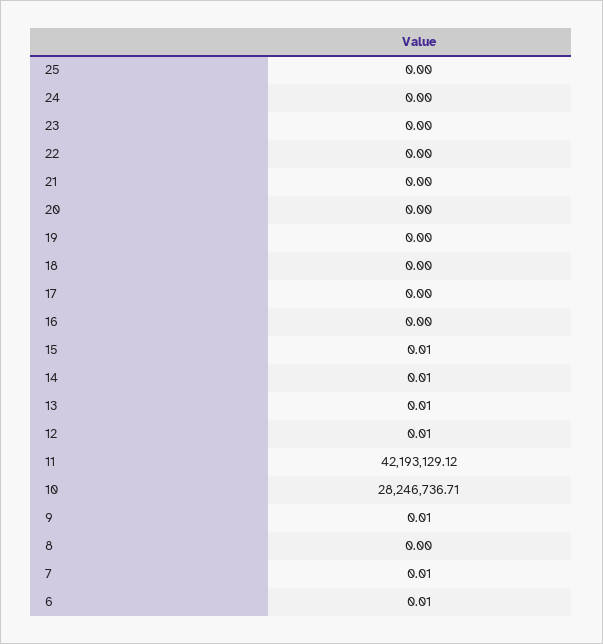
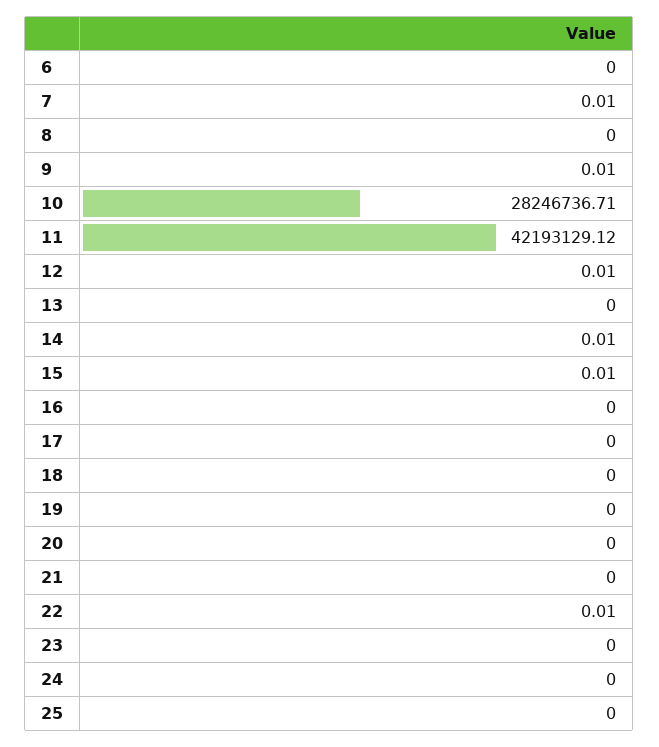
  {
    "25": 0,
    "24": 0,
    "23": 0,
-   "22": 0,
+   "22": 0.01,
    "21": 0,
    "20": 0,
    "19": 0,
    "18": 0,
    "17": 0,
    "16": 0,
    "15": 0.01,
    "14": 0.01,
-   "13": 0.01,
+   "13": 0,
    "12": 0.01,
    "11": 42193129.12,
    "10": 28246736.71,
    "9": 0.01,
    "8": 0,
    "7": 0.01,
-   "6": 0.01
+   "6": 0
  }

